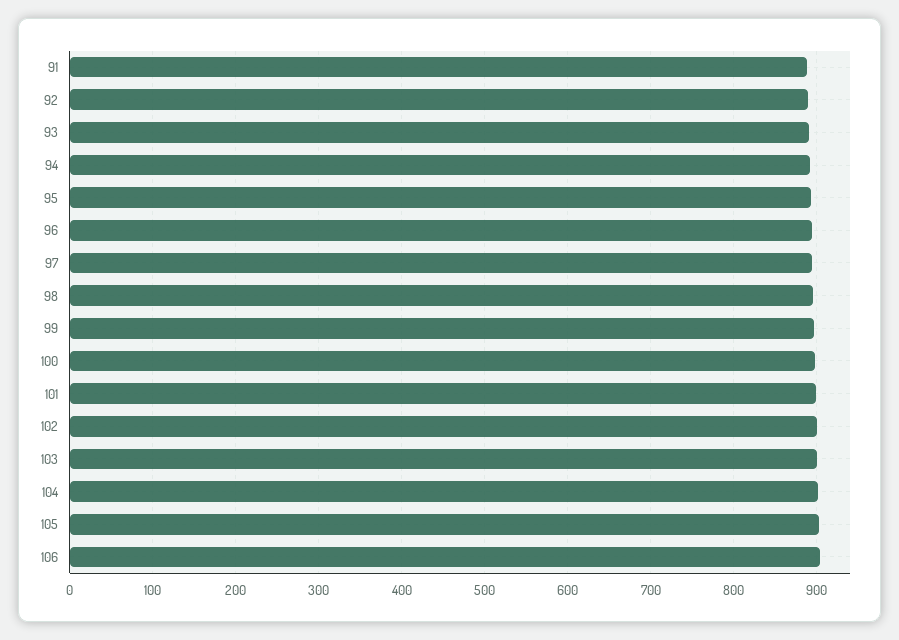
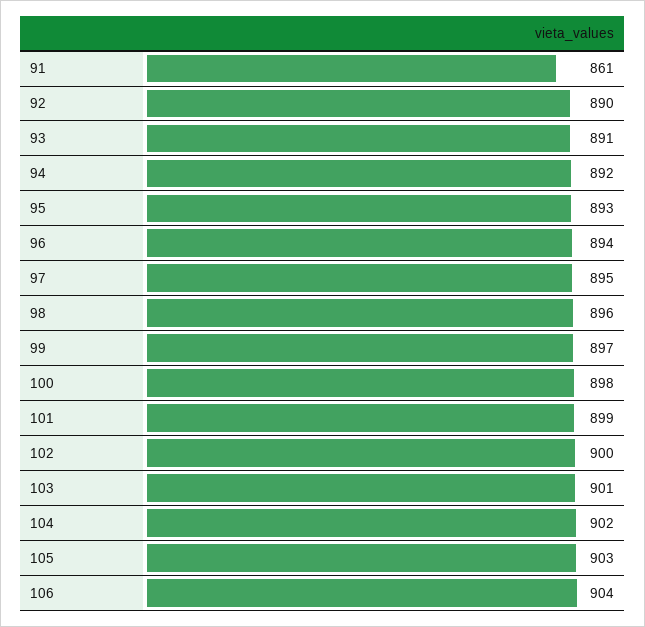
  {
-   "91": 890,
+   "91": 861,
    "92": 890,
    "93": 891,
    "94": 892,
    "95": 893,
    "96": 894,
    "97": 895,
    "98": 896,
    "99": 897,
    "100": 898,
    "101": 899,
    "102": 900,
    "103": 901,
    "104": 902,
    "105": 903,
    "106": 904
  }

